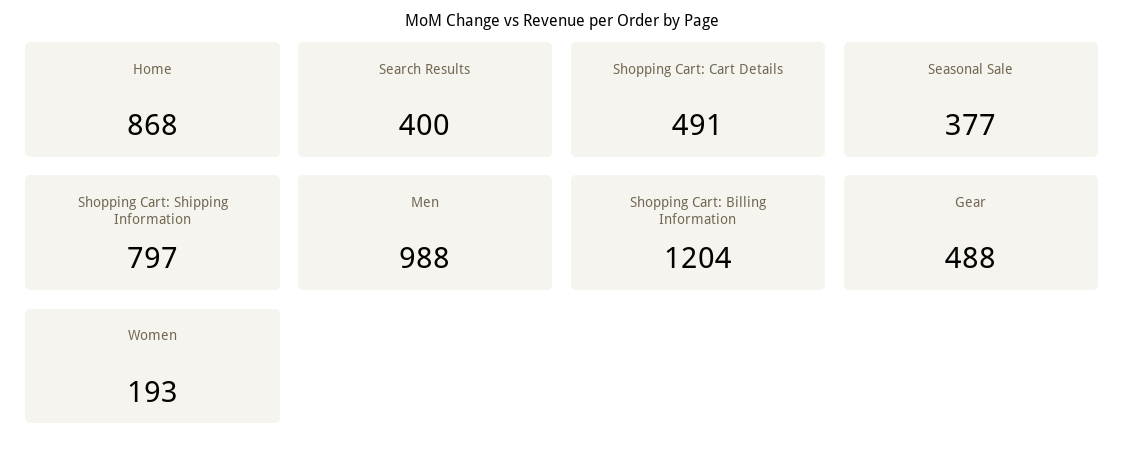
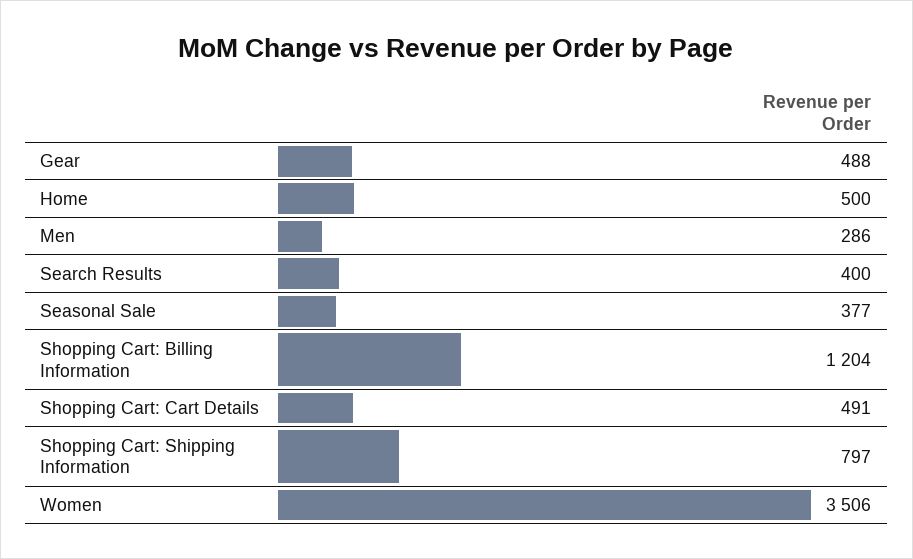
  {
-   "Home": 868,
+   "Home": 500,
    "Search Results": 400,
    "Shopping Cart: Cart Details": 491,
    "Seasonal Sale": 377,
    "Shopping Cart: Shipping Information": 797,
-   "Men": 988,
+   "Men": 286,
    "Shopping Cart: Billing Information": 1204,
    "Gear": 488,
-   "Women": 193
+   "Women": 3506
  }

